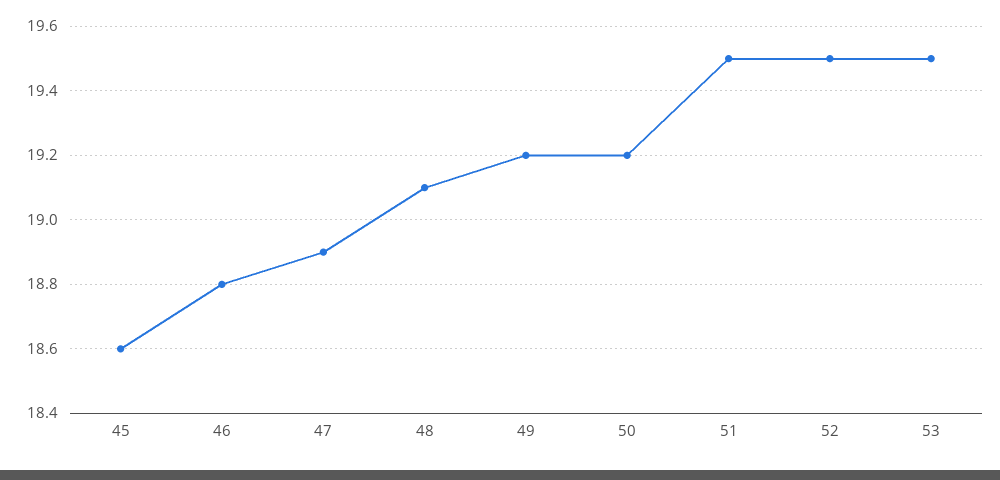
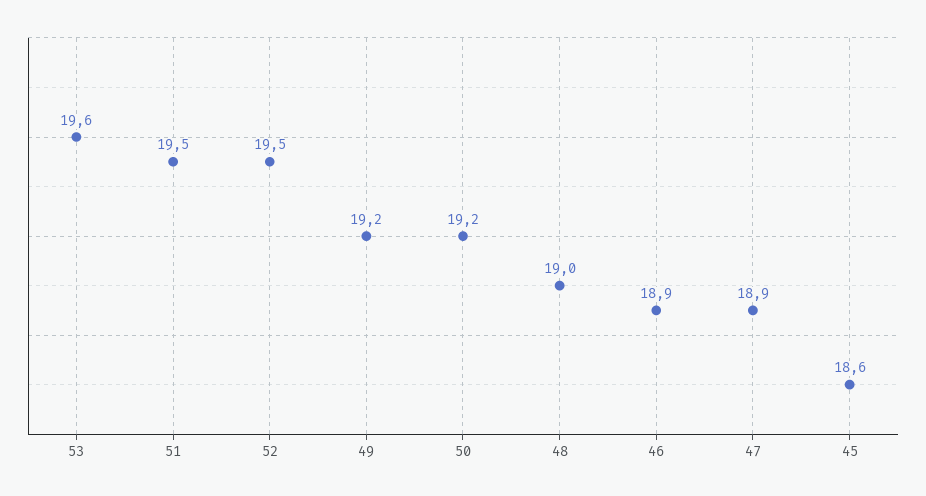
  {
    "45": 18.6,
-   "46": 18.8,
+   "46": 18.9,
    "47": 18.9,
-   "48": 19.1,
+   "48": 19,
    "49": 19.2,
    "50": 19.2,
    "51": 19.5,
    "52": 19.5,
-   "53": 19.5
+   "53": 19.6
  }

